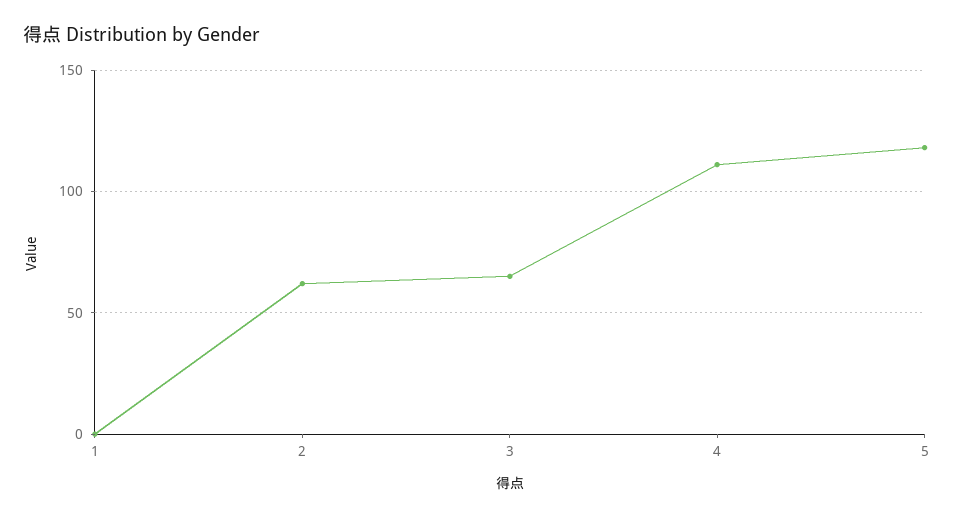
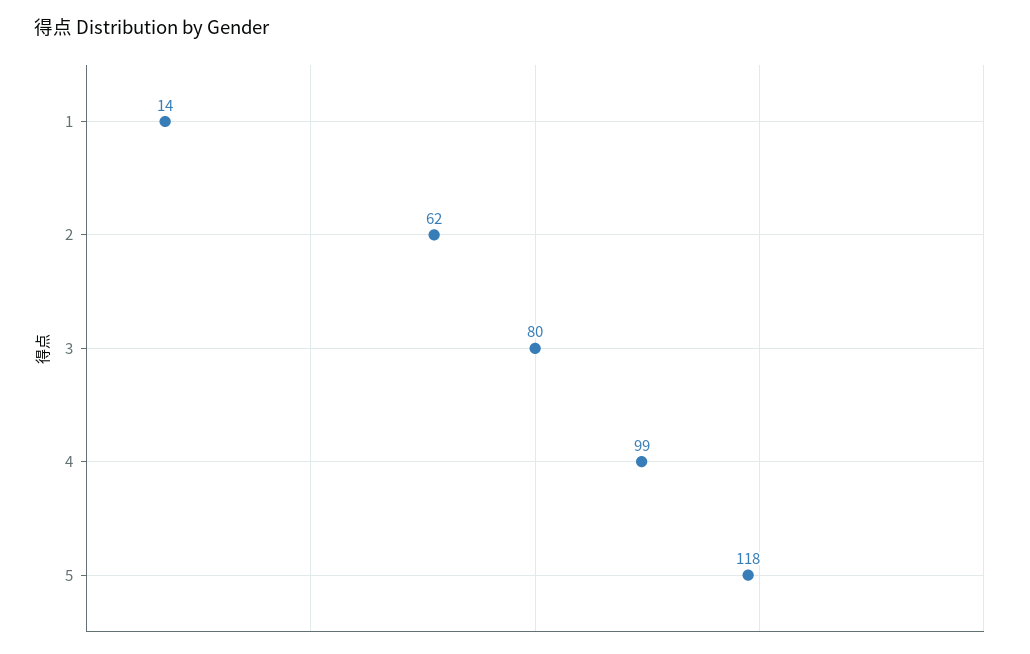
  {
-   "1": 0,
+   "1": 14,
    "2": 62,
-   "3": 65,
+   "3": 80,
-   "4": 110,
+   "4": 99,
    "5": 118
  }

